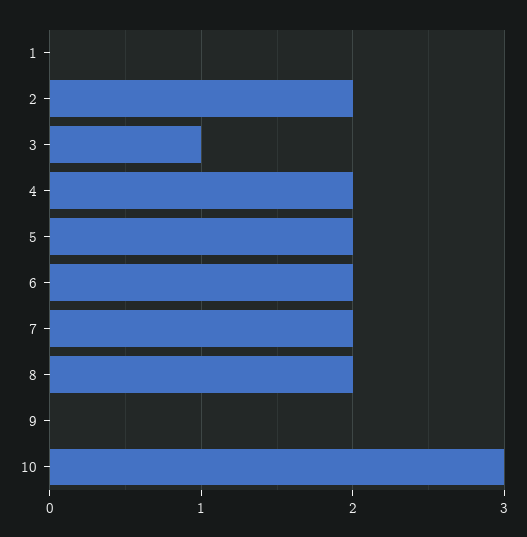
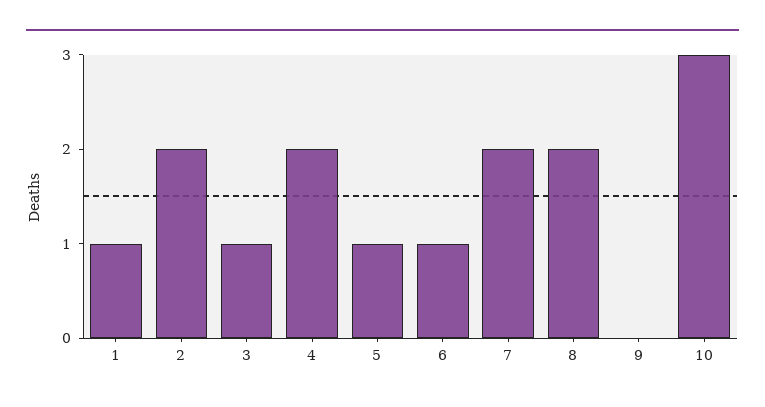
  {
-   "1": 0,
+   "1": 1,
    "2": 2,
    "3": 1,
    "4": 2,
-   "5": 2,
+   "5": 1,
-   "6": 2,
+   "6": 1,
    "7": 2,
    "8": 2,
    "9": 0,
    "10": 3
  }

